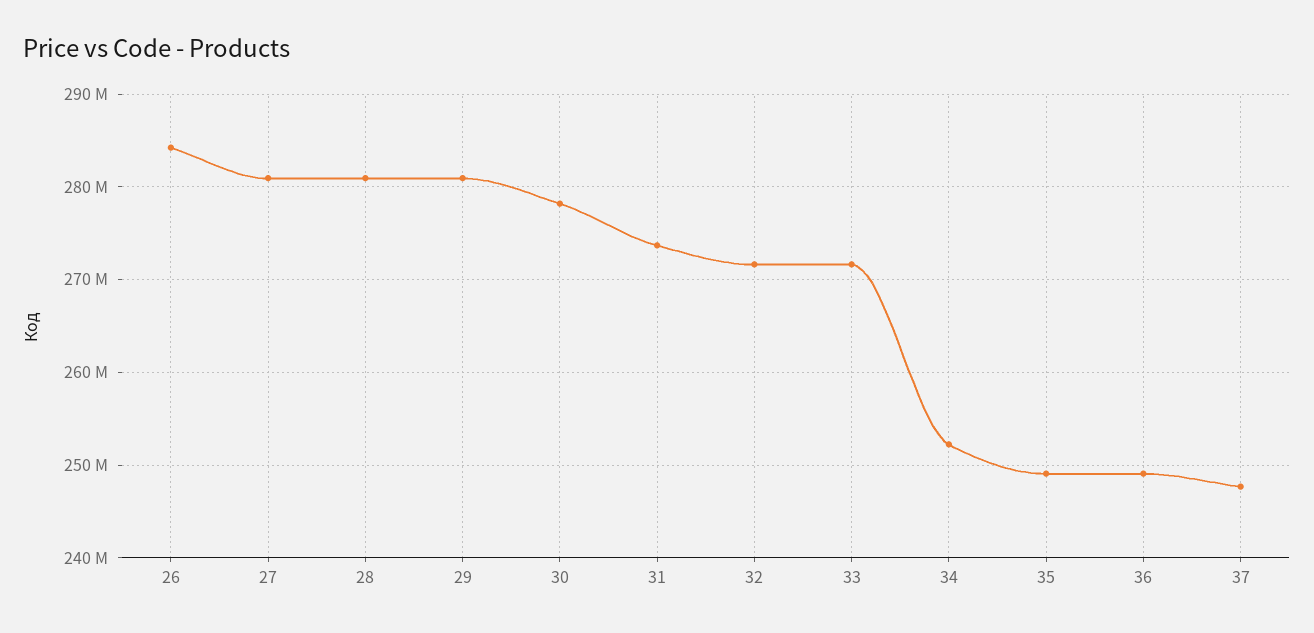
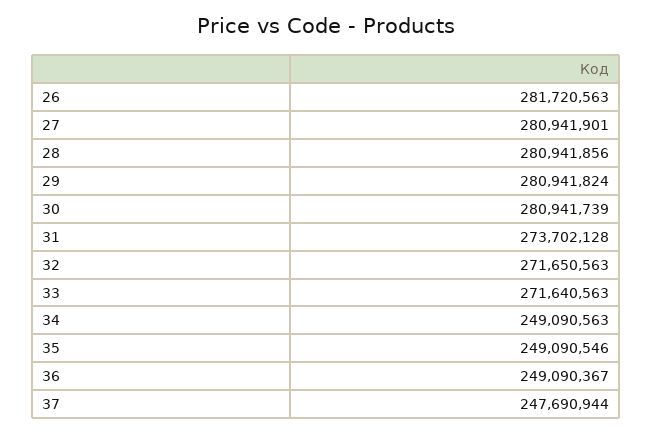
  {
-   "26": 284000000,
+   "26": 281720563,
    "27": 280941901,
    "28": 280941856,
    "29": 280941824,
-   "30": 278000000,
+   "30": 280941739,
    "31": 273702128,
    "32": 271650563,
    "33": 271640563,
-   "34": 252000000,
+   "34": 249090563,
    "35": 249090546,
    "36": 249090367,
    "37": 247690944
  }

